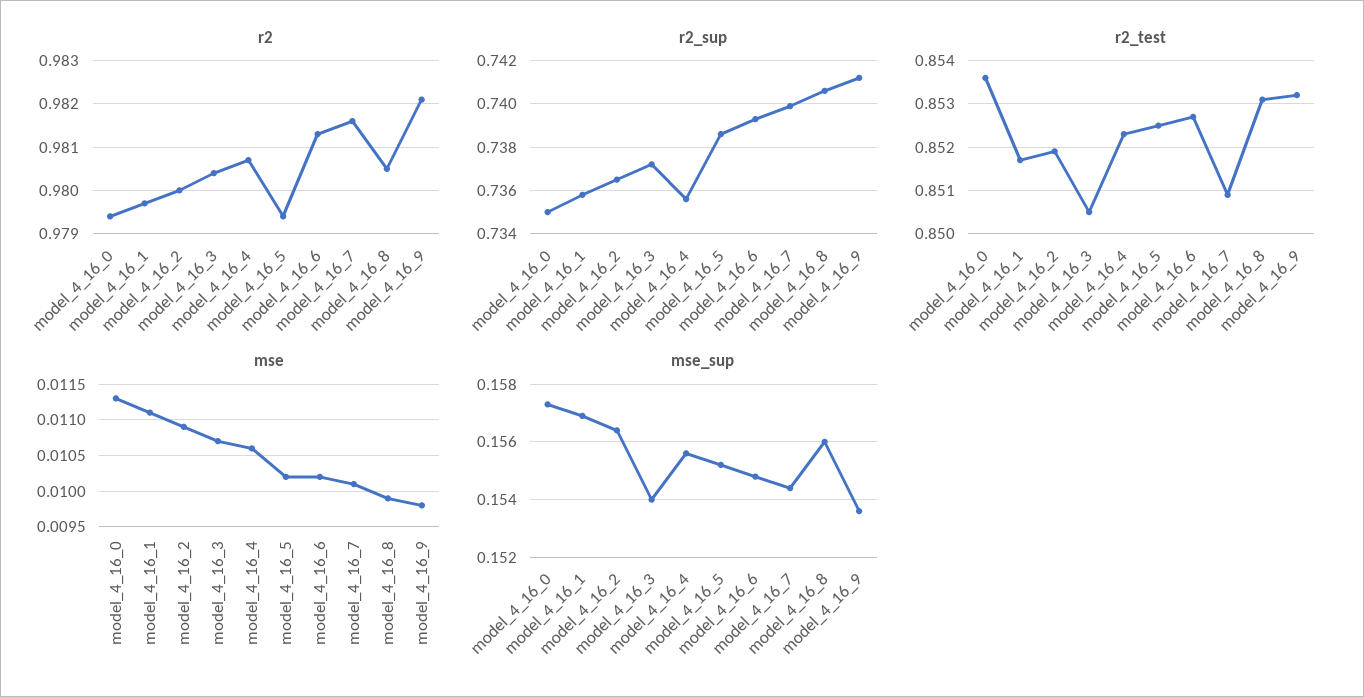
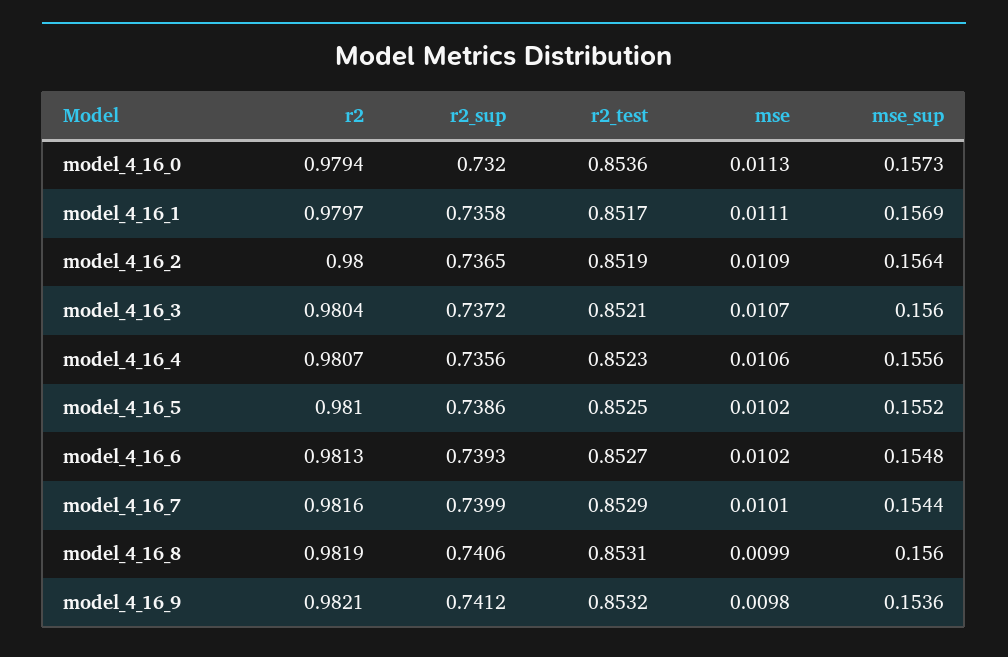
  {
    "r2": {
      "model_4_16_0": 0.9794,
      "model_4_16_1": 0.9797,
      "model_4_16_2": 0.98,
      "model_4_16_3": 0.9804,
      "model_4_16_4": 0.9807,
-     "model_4_16_5": 0.9795,
+     "model_4_16_5": 0.981,
      "model_4_16_6": 0.9813,
      "model_4_16_7": 0.9816,
-     "model_4_16_8": 0.9805,
+     "model_4_16_8": 0.9819,
      "model_4_16_9": 0.9821
    },
    "r2_sup": {
-     "model_4_16_0": 0.735,
+     "model_4_16_0": 0.732,
      "model_4_16_1": 0.7358,
      "model_4_16_2": 0.7365,
      "model_4_16_3": 0.7372,
      "model_4_16_4": 0.7356,
      "model_4_16_5": 0.7386,
      "model_4_16_6": 0.7393,
      "model_4_16_7": 0.7399,
      "model_4_16_8": 0.7406,
      "model_4_16_9": 0.7412
    },
    "r2_test": {
      "model_4_16_0": 0.8536,
      "model_4_16_1": 0.8517,
      "model_4_16_2": 0.8519,
-     "model_4_16_3": 0.8505,
+     "model_4_16_3": 0.8521,
      "model_4_16_4": 0.8523,
      "model_4_16_5": 0.8525,
      "model_4_16_6": 0.8527,
-     "model_4_16_7": 0.851,
+     "model_4_16_7": 0.8529,
      "model_4_16_8": 0.8531,
      "model_4_16_9": 0.8532
    },
    "mse": {
      "model_4_16_0": 0.0113,
      "model_4_16_1": 0.0111,
      "model_4_16_2": 0.0109,
      "model_4_16_3": 0.0107,
      "model_4_16_4": 0.0106,
      "model_4_16_5": 0.0102,
      "model_4_16_6": 0.0102,
      "model_4_16_7": 0.0101,
      "model_4_16_8": 0.0099,
      "model_4_16_9": 0.0098
    },
    "mse_sup": {
      "model_4_16_0": 0.1573,
      "model_4_16_1": 0.1569,
      "model_4_16_2": 0.1564,
-     "model_4_16_3": 0.154,
+     "model_4_16_3": 0.156,
      "model_4_16_4": 0.1556,
      "model_4_16_5": 0.1552,
      "model_4_16_6": 0.1548,
      "model_4_16_7": 0.1544,
      "model_4_16_8": 0.156,
      "model_4_16_9": 0.1536
    }
  }

